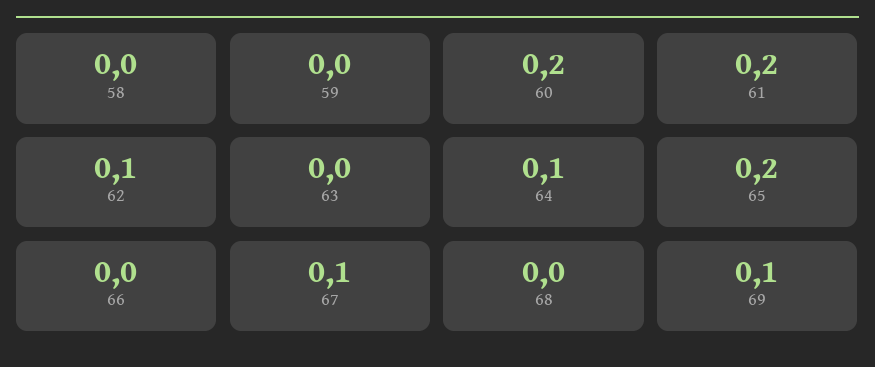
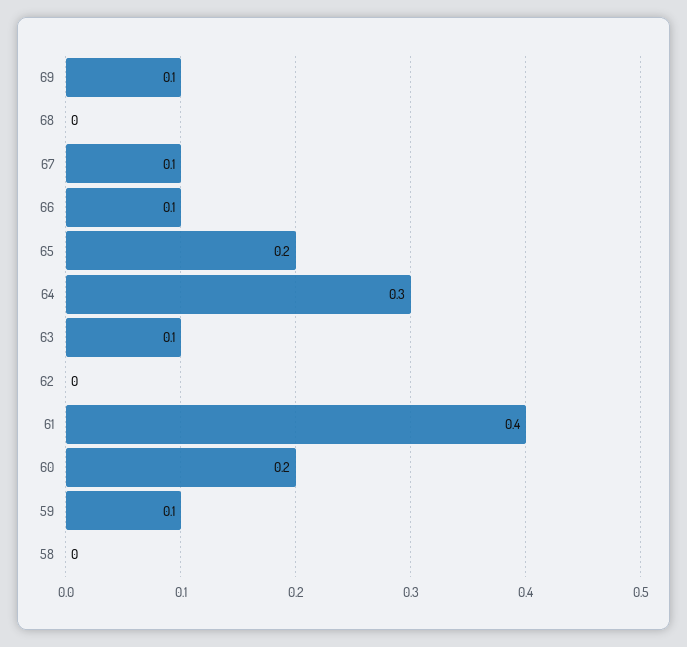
  {
    "58": 0,
-   "59": 0,
+   "59": 0.1,
    "60": 0.2,
-   "61": 0.2,
+   "61": 0.4,
-   "62": 0.1,
+   "62": 0,
-   "63": 0,
+   "63": 0.1,
-   "64": 0.1,
+   "64": 0.3,
    "65": 0.2,
-   "66": 0,
+   "66": 0.1,
    "67": 0.1,
    "68": 0,
    "69": 0.1
  }

